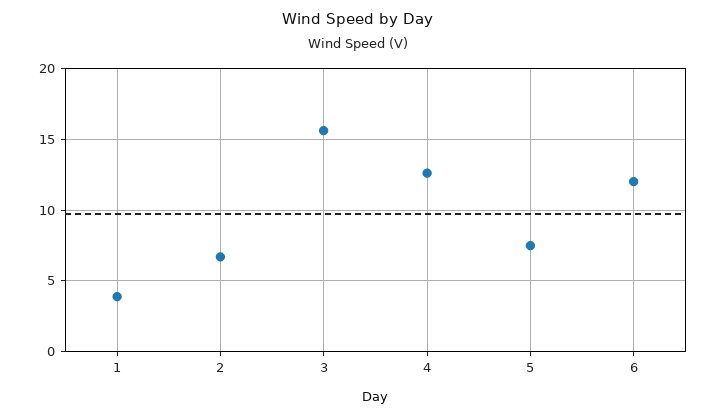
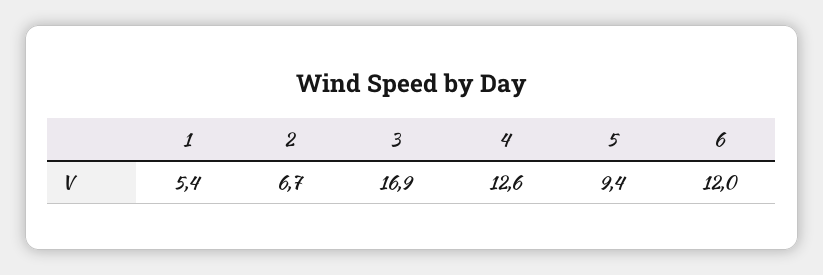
  {
-   "1": 4,
+   "1": 5.4,
    "2": 6.7,
-   "3": 15.5,
+   "3": 16.9,
    "4": 12.6,
-   "5": 7.5,
+   "5": 9.4,
    "6": 12
  }

